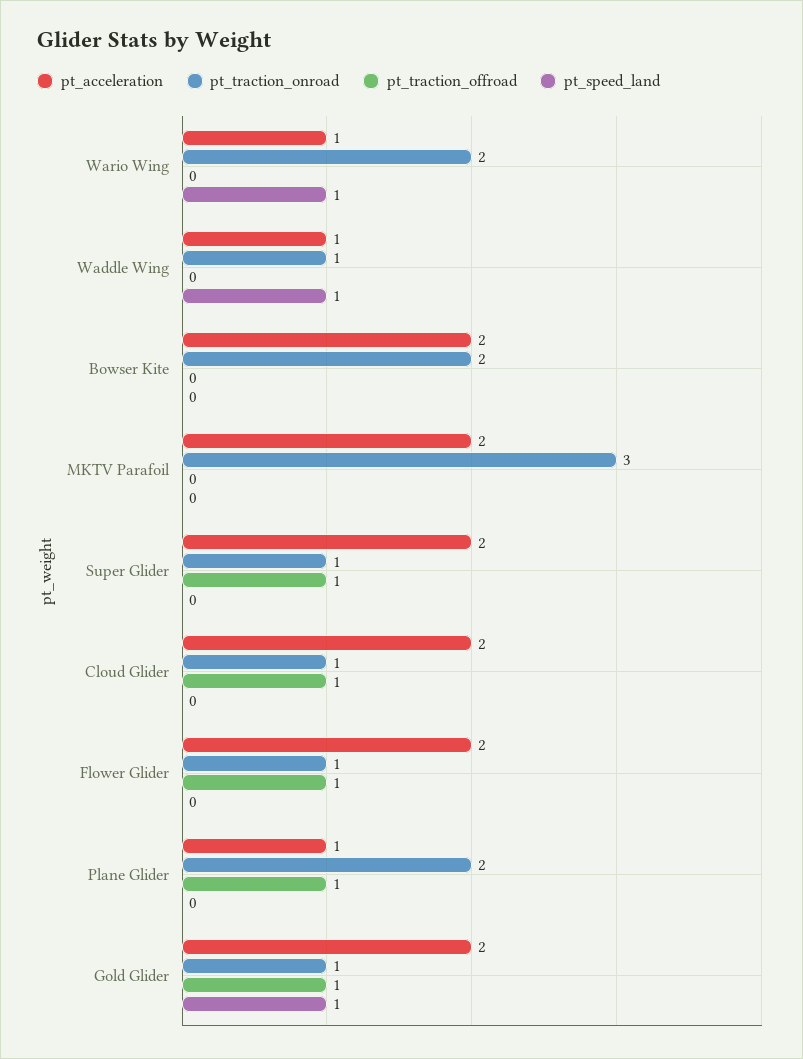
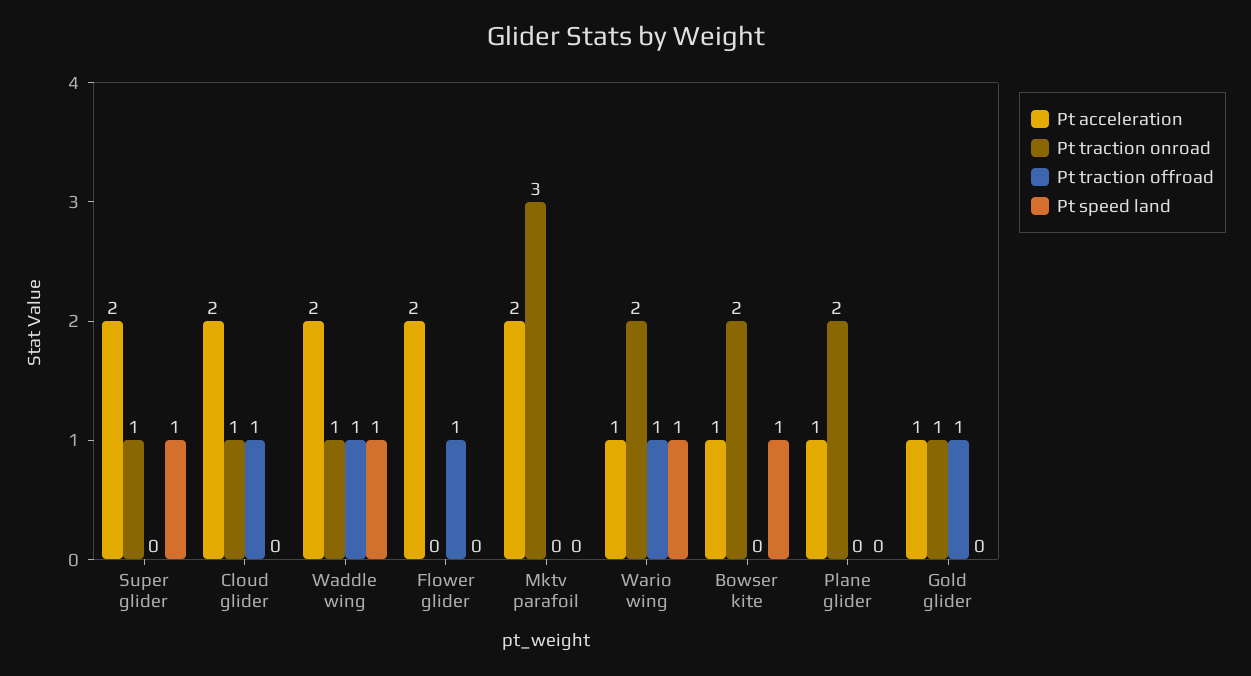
  {
    "pt_acceleration": {
      "Wario Wing": 1,
-     "Waddle Wing": 1,
+     "Waddle Wing": 2,
-     "Bowser Kite": 2,
+     "Bowser Kite": 1,
      "MKTV Parafoil": 2,
      "Super Glider": 2,
      "Cloud Glider": 2,
      "Flower Glider": 2,
      "Plane Glider": 1,
-     "Gold Glider": 2
+     "Gold Glider": 1
    },
    "pt_traction_onroad": {
      "Wario Wing": 2,
      "Waddle Wing": 1,
      "Bowser Kite": 2,
      "MKTV Parafoil": 3,
      "Super Glider": 1,
      "Cloud Glider": 1,
-     "Flower Glider": 1,
+     "Flower Glider": 0,
      "Plane Glider": 2,
      "Gold Glider": 1
    },
    "pt_traction_offroad": {
-     "Wario Wing": 0,
+     "Wario Wing": 1,
-     "Waddle Wing": 0,
+     "Waddle Wing": 1,
      "Bowser Kite": 0,
      "MKTV Parafoil": 0,
-     "Super Glider": 1,
+     "Super Glider": 0,
      "Cloud Glider": 1,
      "Flower Glider": 1,
-     "Plane Glider": 1,
+     "Plane Glider": 0,
      "Gold Glider": 1
    },
    "pt_speed_land": {
      "Wario Wing": 1,
      "Waddle Wing": 1,
-     "Bowser Kite": 0,
+     "Bowser Kite": 1,
      "MKTV Parafoil": 0,
-     "Super Glider": 0,
+     "Super Glider": 1,
      "Cloud Glider": 0,
      "Flower Glider": 0,
      "Plane Glider": 0,
-     "Gold Glider": 1
+     "Gold Glider": 0
    }
  }

